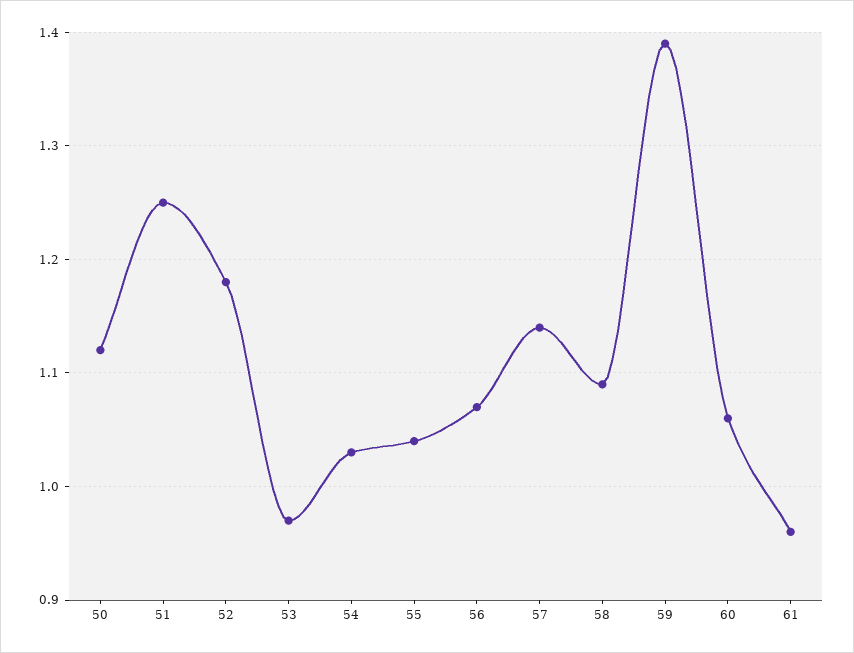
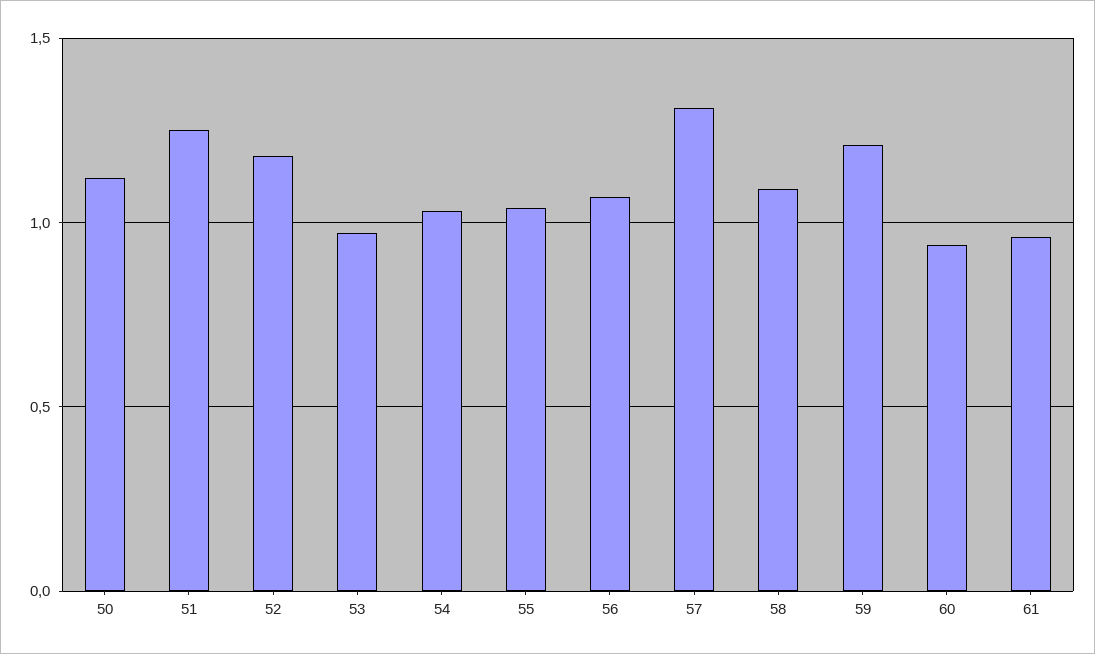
  {
    "50": 1.12,
    "51": 1.25,
    "52": 1.18,
    "53": 0.97,
    "54": 1.03,
    "55": 1.04,
    "56": 1.07,
-   "57": 1.14,
+   "57": 1.3,
    "58": 1.09,
-   "59": 1.39,
+   "59": 1.2,
-   "60": 1.06,
+   "60": 0.95,
    "61": 0.96
  }

